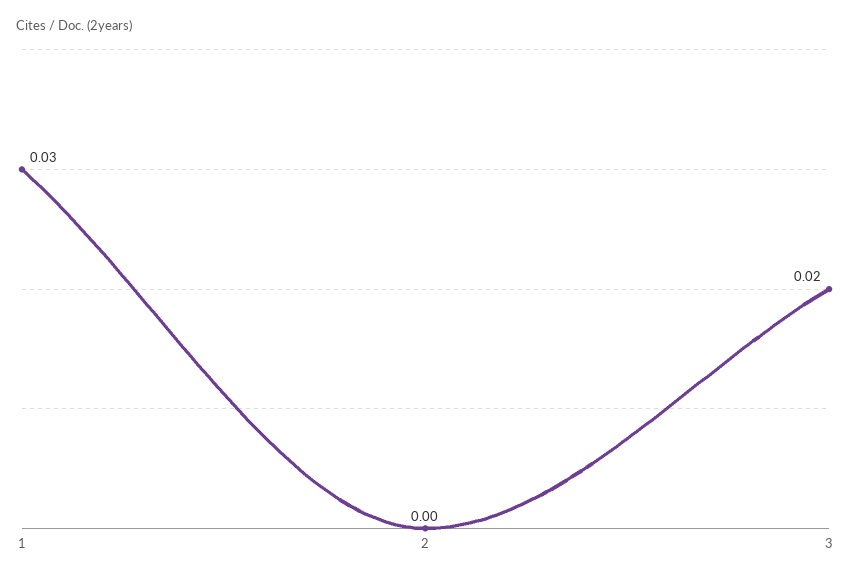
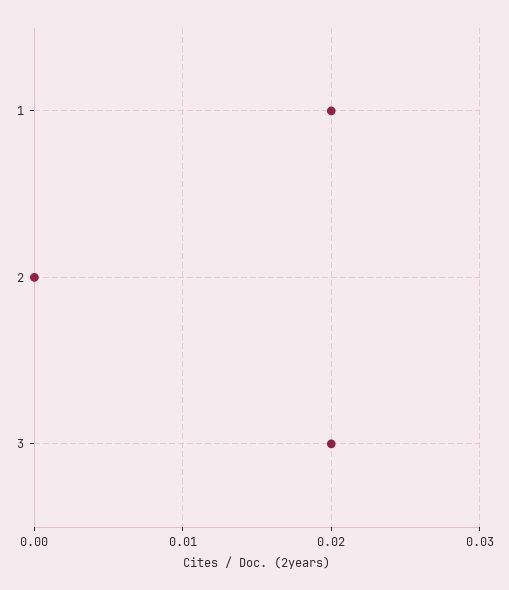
  {
-   "1": 0.03,
+   "1": 0.02,
    "2": 0,
    "3": 0.02
  }

